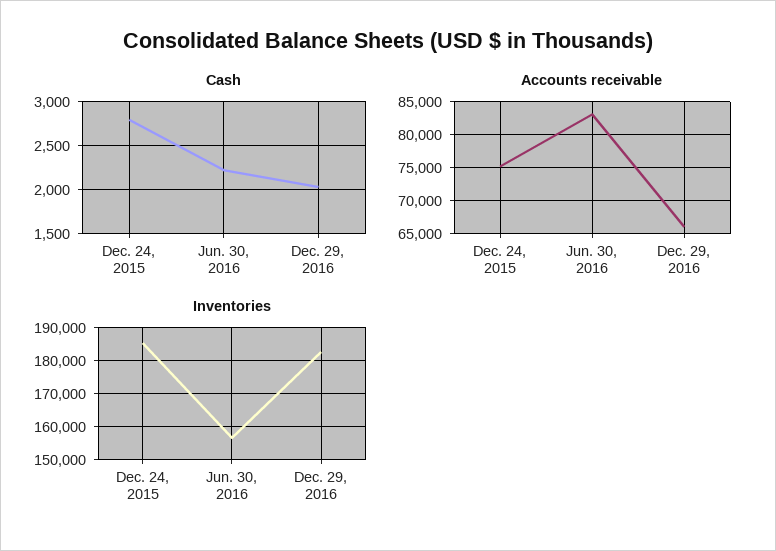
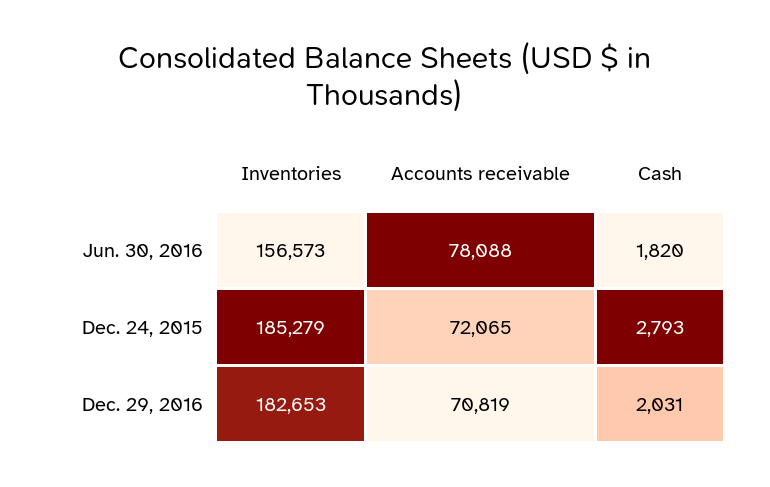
  {
    "Cash": {
      "Dec. 24, 2015": 2793,
-     "Jun. 30, 2016": 2200,
+     "Jun. 30, 2016": 1820,
      "Dec. 29, 2016": 2031
    },
    "Accounts receivable": {
-     "Dec. 24, 2015": 75000,
+     "Dec. 24, 2015": 72065,
-     "Jun. 30, 2016": 83000,
+     "Jun. 30, 2016": 78088,
-     "Dec. 29, 2016": 66000
+     "Dec. 29, 2016": 70819
    },
    "Inventories": {
      "Dec. 24, 2015": 185279,
      "Jun. 30, 2016": 156573,
      "Dec. 29, 2016": 182653
    }
  }

